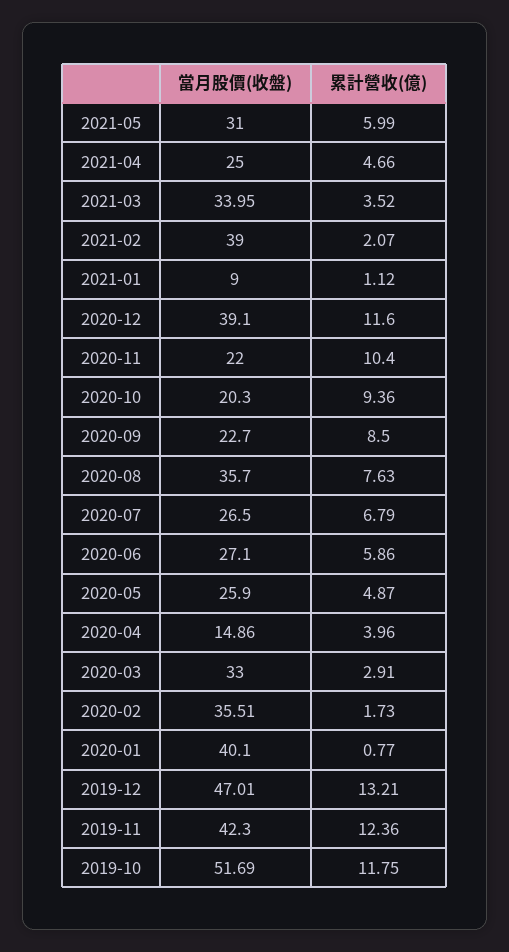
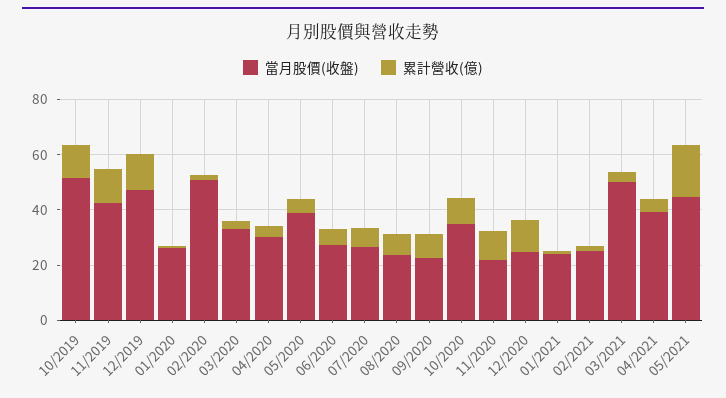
  {
    "當月股價(收盤)": {
-     "2021-05": 31,
+     "2021-05": 45,
-     "2021-04": 25,
+     "2021-04": 40,
-     "2021-03": 33.95,
+     "2021-03": 50,
-     "2021-02": 39,
+     "2021-02": 25,
-     "2021-01": 9,
+     "2021-01": 25,
-     "2020-12": 39.1,
+     "2020-12": 25,
      "2020-11": 22,
-     "2020-10": 20.3,
+     "2020-10": 35,
      "2020-09": 22.7,
-     "2020-08": 35.7,
+     "2020-08": 25,
      "2020-07": 26.5,
      "2020-06": 27.1,
-     "2020-05": 25.9,
+     "2020-05": 40,
-     "2020-04": 14.86,
+     "2020-04": 30,
      "2020-03": 33,
-     "2020-02": 35.51,
+     "2020-02": 50,
-     "2020-01": 40.1,
+     "2020-01": 25,
      "2019-12": 47.01,
      "2019-11": 42.3,
      "2019-10": 51.69
    },
    "累計營收(億)": {
-     "2021-05": 5.99,
+     "2021-05": 20,
      "2021-04": 4.66,
      "2021-03": 3.52,
      "2021-02": 2.07,
      "2021-01": 1.12,
      "2020-12": 11.6,
      "2020-11": 10.4,
      "2020-10": 9.36,
      "2020-09": 8.5,
      "2020-08": 7.63,
      "2020-07": 6.79,
      "2020-06": 5.86,
      "2020-05": 4.87,
      "2020-04": 3.96,
      "2020-03": 2.91,
      "2020-02": 1.73,
      "2020-01": 0.77,
      "2019-12": 13.21,
      "2019-11": 12.36,
      "2019-10": 11.75
    }
  }

